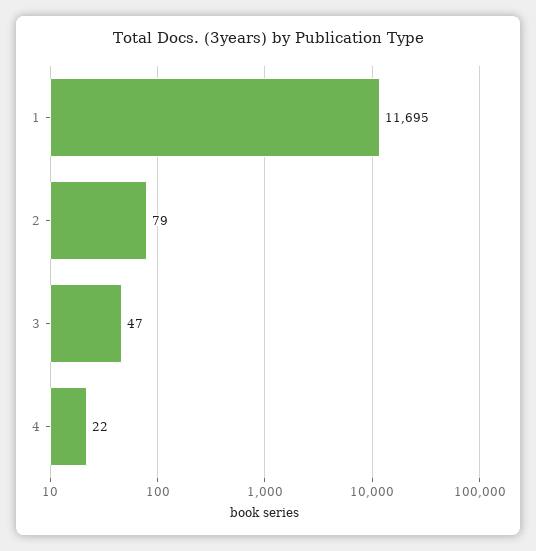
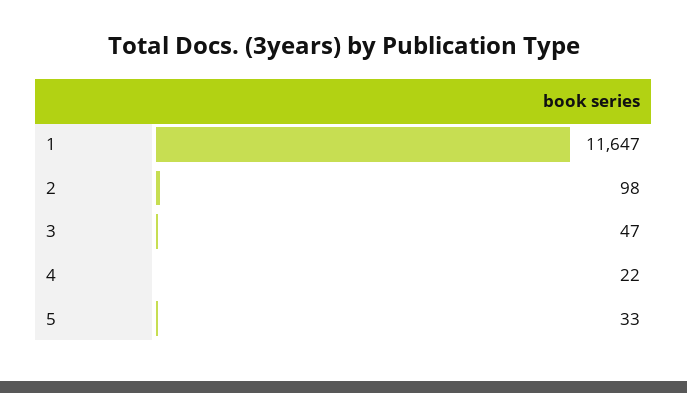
  {
-   "1": 11695,
+   "1": 11647,
-   "2": 79,
+   "2": 98,
    "3": 47,
-   "4": 22
+   "4": 22,
+   "5": 33
  }

